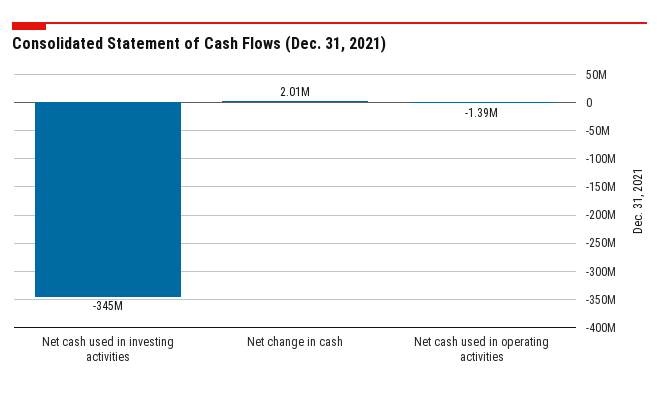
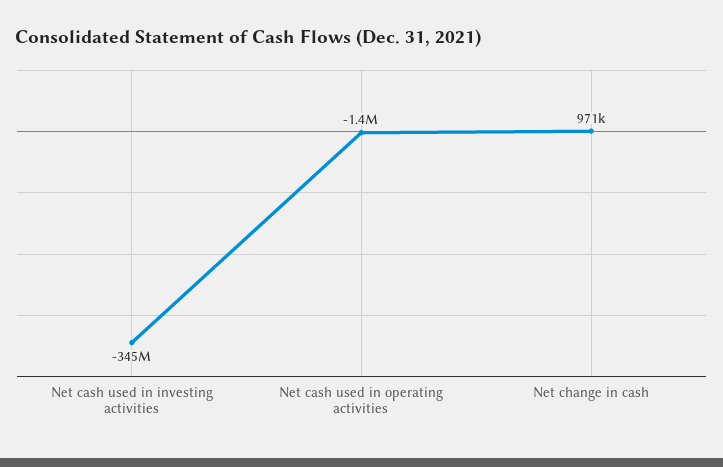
  {
    "Net cash used in investing activities": -345000000,
-   "Net change in cash": 2010000,
+   "Net change in cash": 971000,
    "Net cash used in operating activities": -1390000
  }

